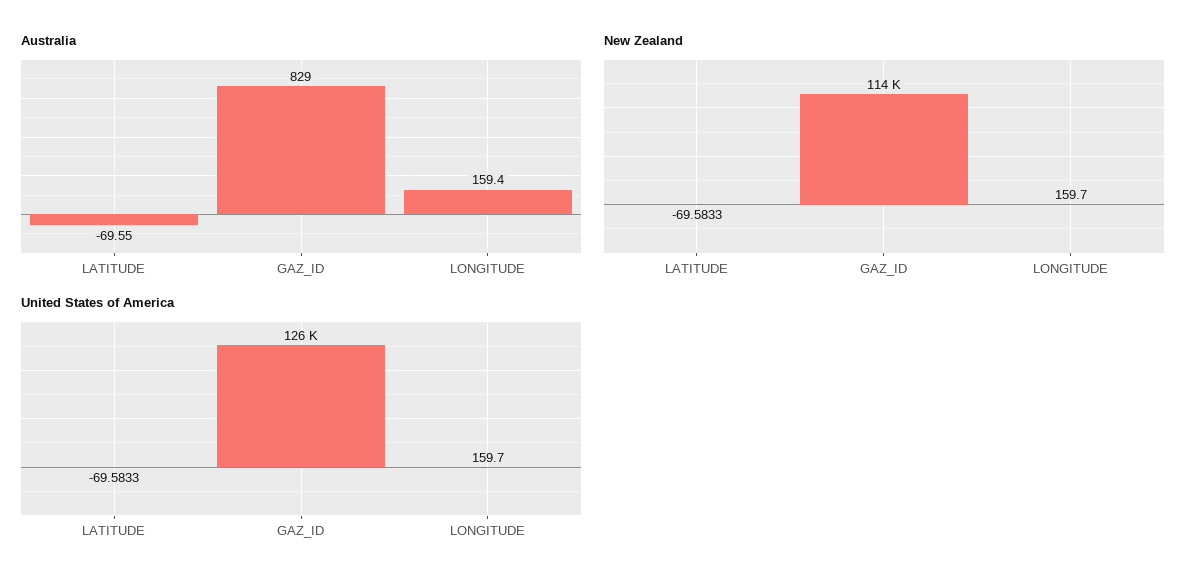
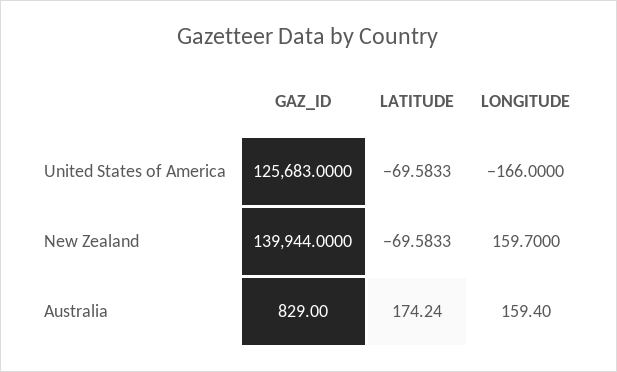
  {
    "Australia": {
-     "LATITUDE": -69.55,
+     "LATITUDE": 174.24,
      "GAZ_ID": 829,
      "LONGITUDE": 159.4
    },
    "New Zealand": {
      "LATITUDE": -69.5833,
-     "GAZ_ID": 114000,
+     "GAZ_ID": 139944,
      "LONGITUDE": 159.7
    },
    "United States of America": {
      "LATITUDE": -69.5833,
      "GAZ_ID": 125683,
-     "LONGITUDE": 159.7
+     "LONGITUDE": -166
    }
  }

